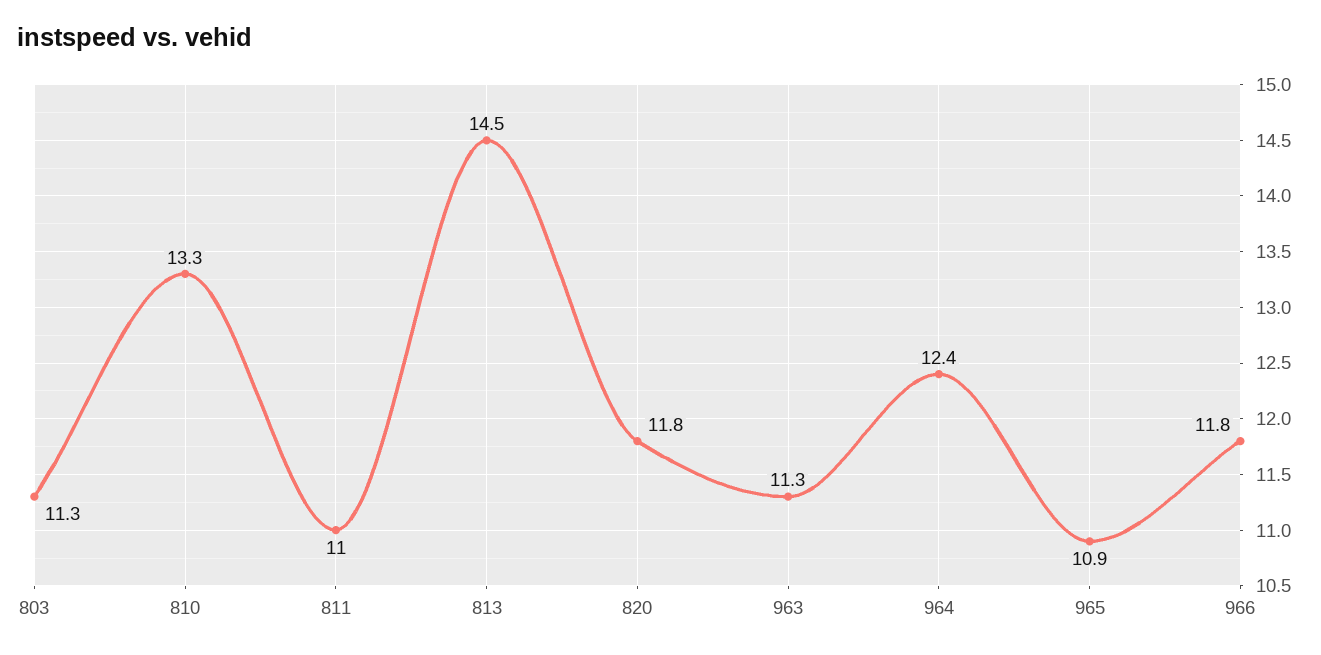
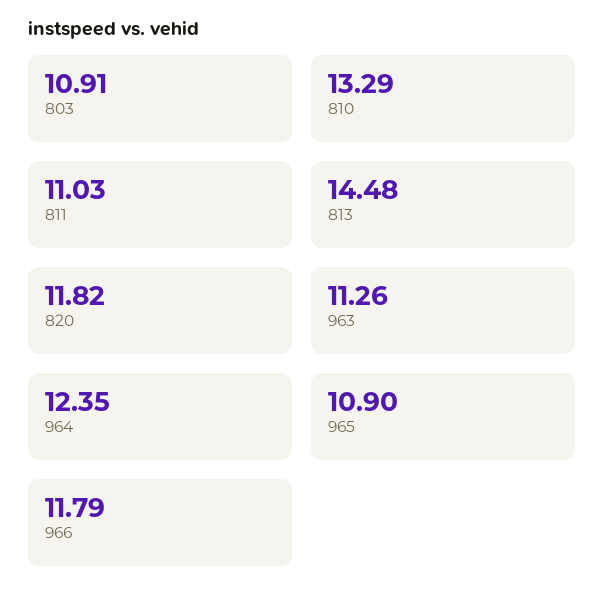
  {
-   "803": 11.3,
+   "803": 10.91,
    "810": 13.29,
    "811": 11.03,
    "813": 14.48,
    "820": 11.82,
    "963": 11.26,
    "964": 12.35,
    "965": 10.9,
    "966": 11.79
  }

